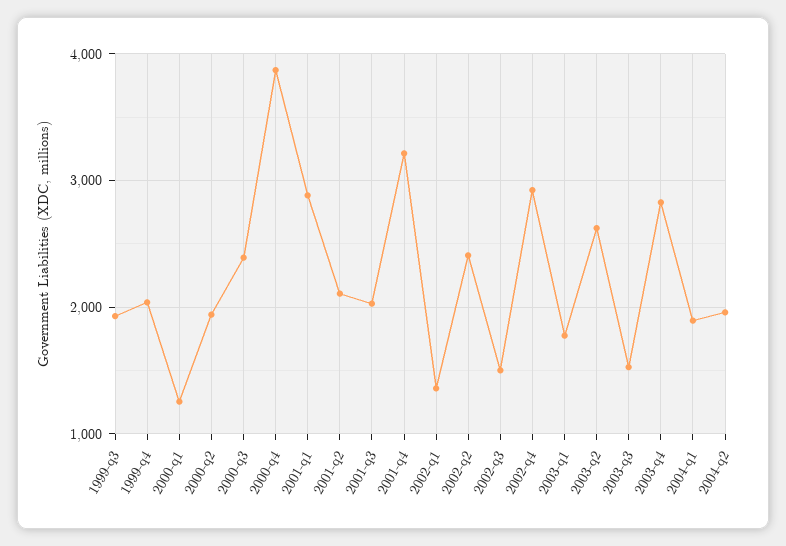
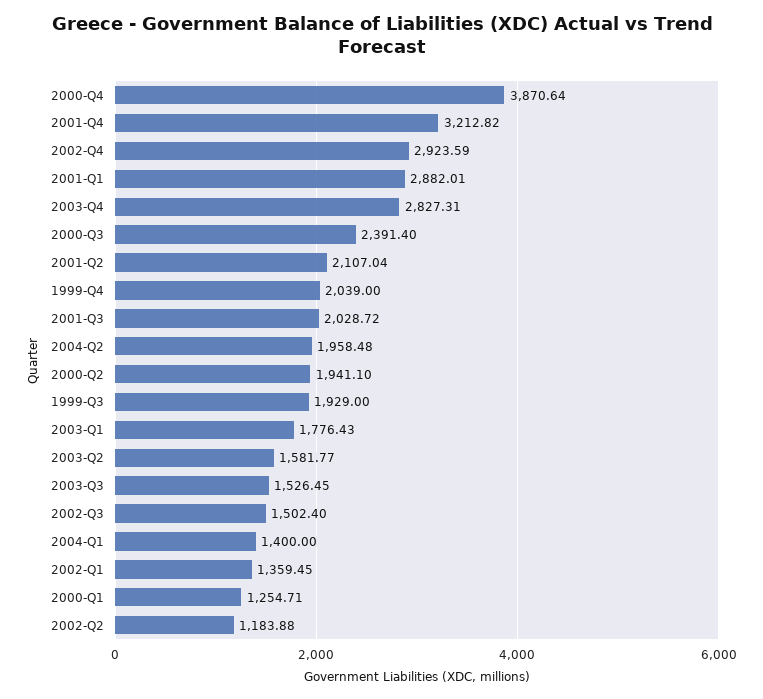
  {
    "1999-q3": 1929,
    "1999-q4": 2039,
    "2000-q1": 1254.71,
    "2000-q2": 1941.1,
    "2000-q3": 2391.4,
    "2000-q4": 3870.64,
    "2001-q1": 2882.01,
    "2001-q2": 2107.04,
    "2001-q3": 2028.72,
    "2001-q4": 3212.82,
    "2002-q1": 1359.45,
-   "2002-q2": 2400,
+   "2002-q2": 1183.88,
    "2002-q3": 1502.4,
    "2002-q4": 2923.59,
    "2003-q1": 1776.43,
-   "2003-q2": 2600,
+   "2003-q2": 1581.77,
    "2003-q3": 1526.45,
    "2003-q4": 2827.31,
-   "2004-q1": 1900,
+   "2004-q1": 1400,
    "2004-q2": 1958.48
  }

